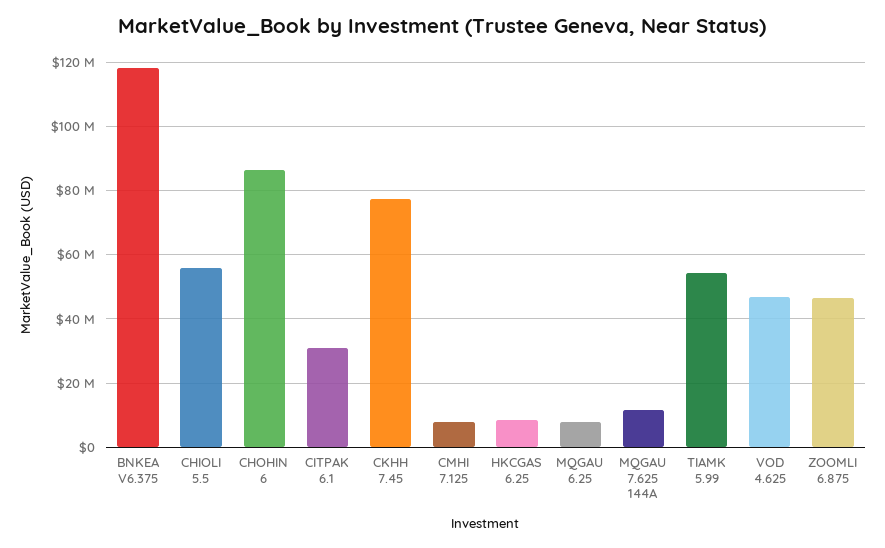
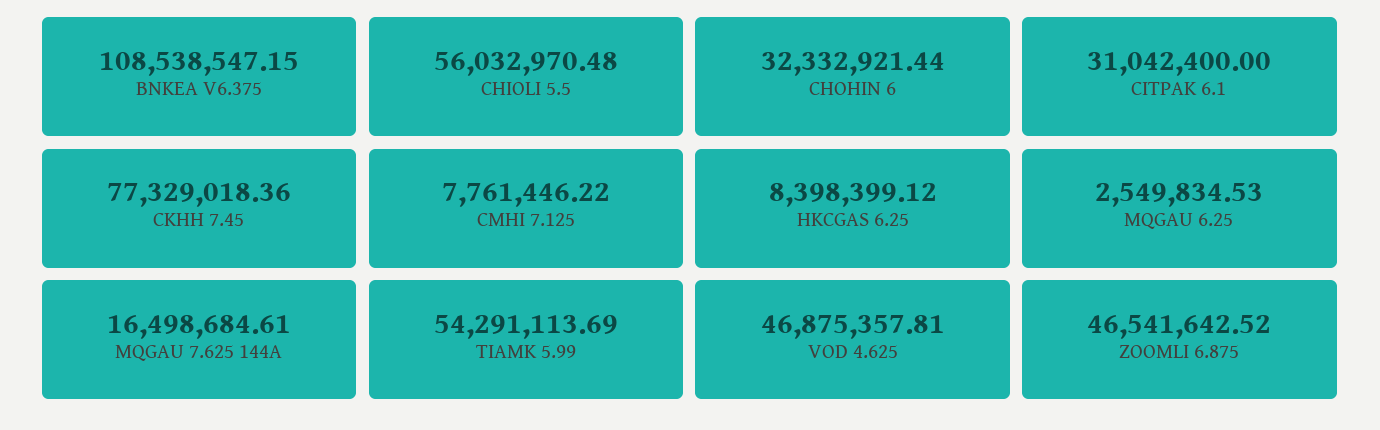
  {
-   "BNKEA V6.375": 118000000,
+   "BNKEA V6.375": 108538547.15,
    "CHIOLI 5.5": 56032970.48,
-   "CHOHIN 6": 86000000,
+   "CHOHIN 6": 32332921.44,
    "CITPAK 6.1": 31042400,
    "CKHH 7.45": 77329018.36,
    "CMHI 7.125": 7761446.22,
    "HKCGAS 6.25": 8398399.12,
-   "MQGAU 6.25": 8000000,
+   "MQGAU 6.25": 2549834.53,
-   "MQGAU 7.625 144A": 12000000,
+   "MQGAU 7.625 144A": 16498684.61,
    "TIAMK 5.99": 54291113.69,
    "VOD 4.625": 46875357.81,
    "ZOOMLI 6.875": 46541642.52
  }

